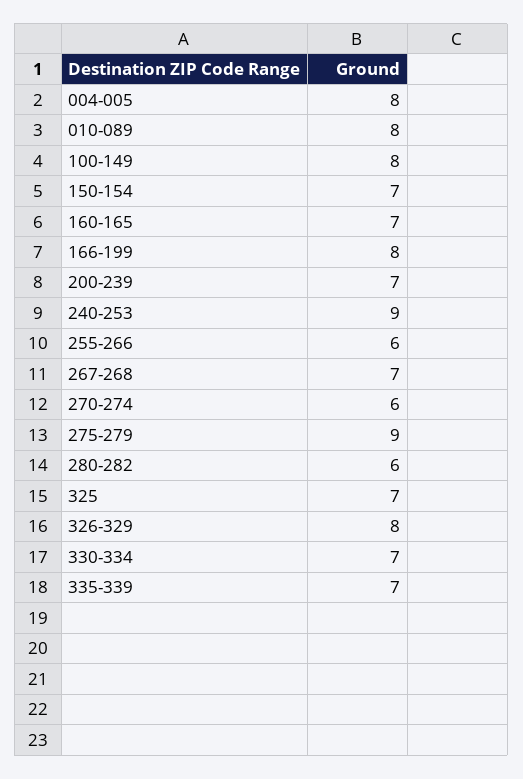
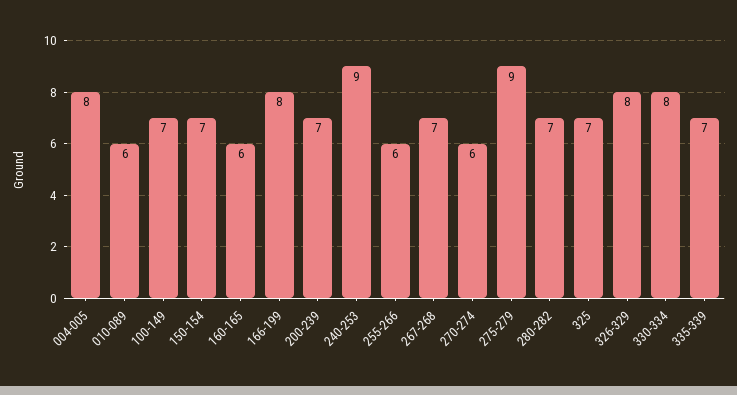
  {
    "004-005": 8,
-   "010-089": 8,
+   "010-089": 6,
-   "100-149": 8,
+   "100-149": 7,
    "150-154": 7,
-   "160-165": 7,
+   "160-165": 6,
    "166-199": 8,
    "200-239": 7,
    "240-253": 9,
    "255-266": 6,
    "267-268": 7,
    "270-274": 6,
    "275-279": 9,
-   "280-282": 6,
+   "280-282": 7,
    "325": 7,
    "326-329": 8,
-   "330-334": 7,
+   "330-334": 8,
    "335-339": 7
  }

